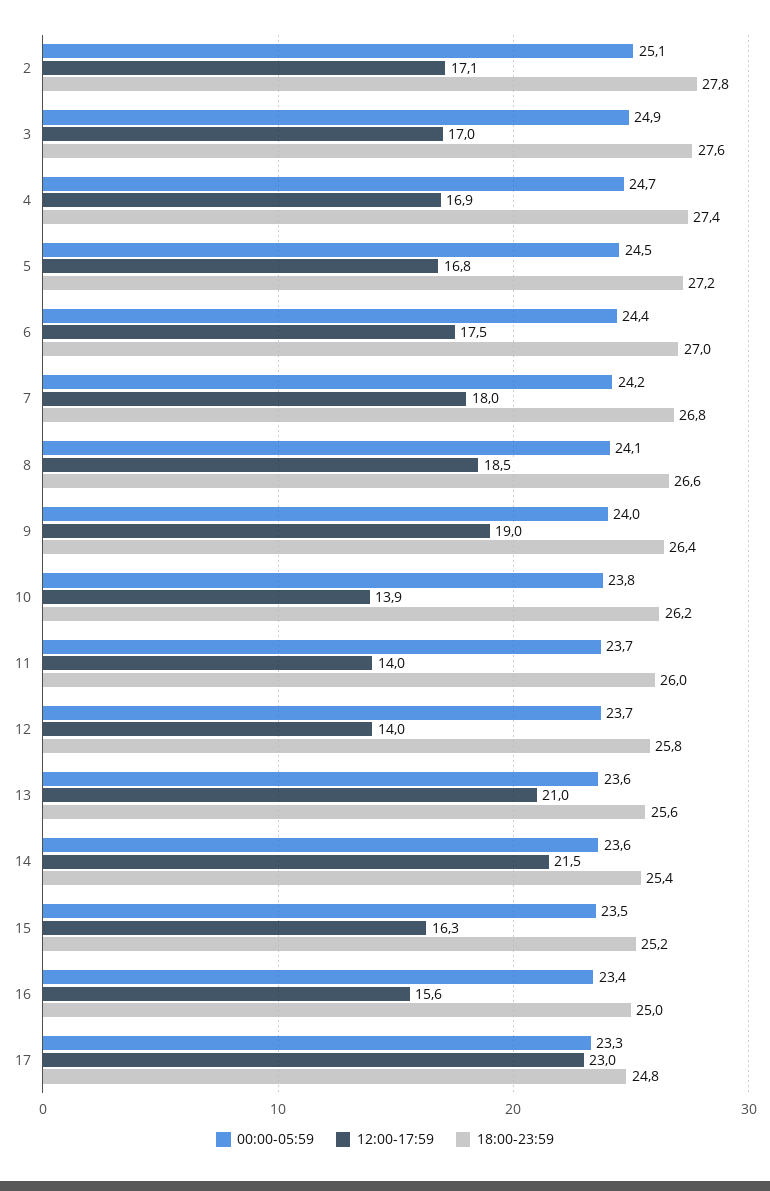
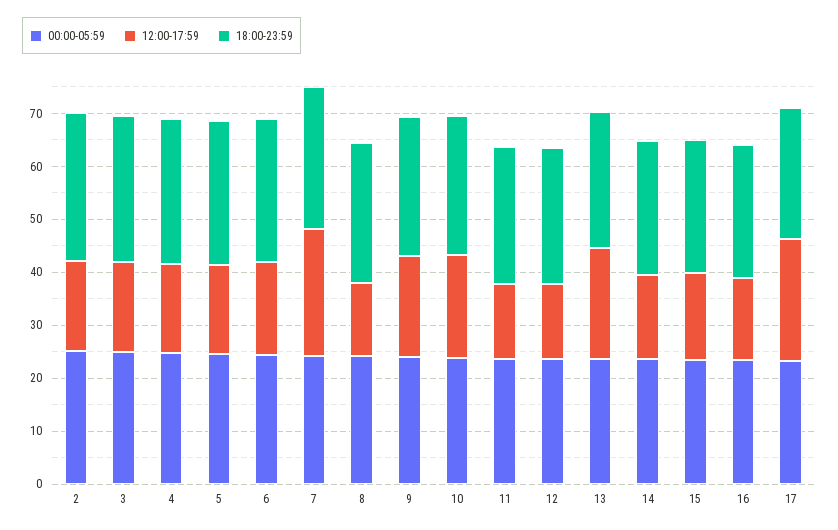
  {
    "00:00-05:59": {
      "2": 25.1,
      "3": 24.9,
      "4": 24.7,
      "5": 24.5,
      "6": 24.4,
      "7": 24.2,
      "8": 24.1,
      "9": 24,
      "10": 23.8,
      "11": 23.7,
      "12": 23.7,
      "13": 23.6,
      "14": 23.6,
      "15": 23.5,
      "16": 23.4,
      "17": 23.3
    },
    "12:00-17:59": {
      "2": 17.1,
      "3": 17,
      "4": 16.9,
      "5": 16.8,
      "6": 17.5,
-     "7": 18,
+     "7": 24,
-     "8": 18.5,
+     "8": 14,
      "9": 19,
-     "10": 13.9,
+     "10": 20,
      "11": 14,
      "12": 14,
      "13": 21,
-     "14": 21.5,
+     "14": 16,
      "15": 16.3,
      "16": 15.6,
      "17": 23
    },
    "18:00-23:59": {
      "2": 27.8,
      "3": 27.6,
      "4": 27.4,
      "5": 27.2,
      "6": 27,
      "7": 26.8,
      "8": 26.6,
      "9": 26.4,
      "10": 26.2,
      "11": 26,
      "12": 25.8,
      "13": 25.6,
      "14": 25.4,
      "15": 25.2,
      "16": 25,
      "17": 24.8
    }
  }

